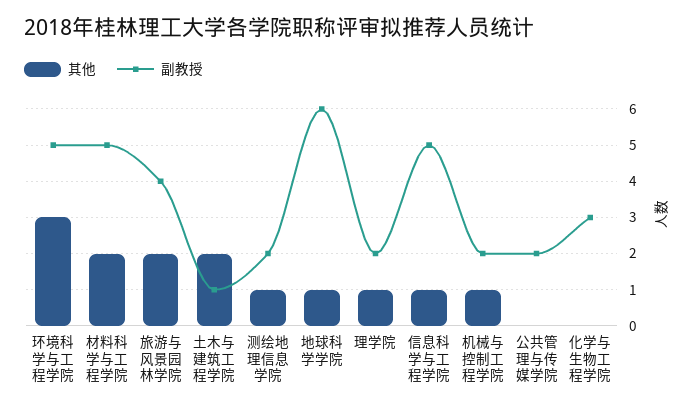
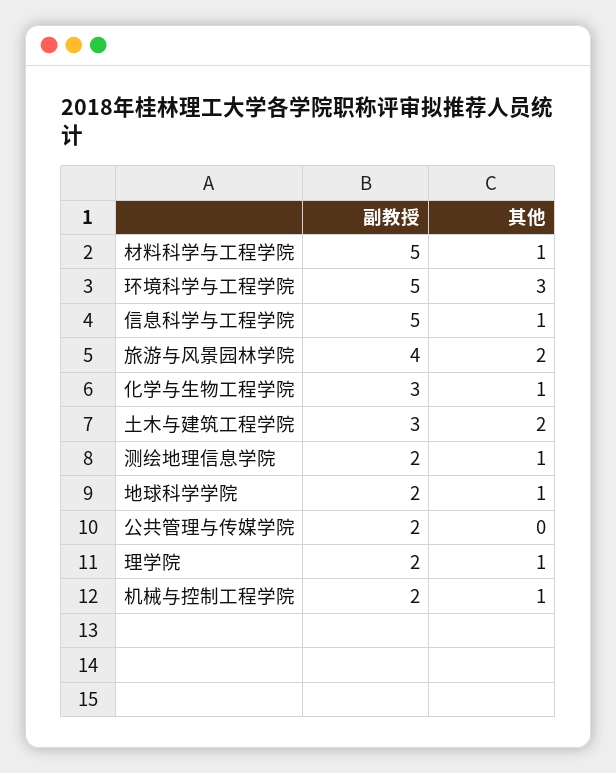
  {
    "其他": {
      "环境科学与工程学院": 3,
-     "材料科学与工程学院": 2,
+     "材料科学与工程学院": 1,
      "旅游与风景园林学院": 2,
      "土木与建筑工程学院": 2,
      "测绘地理信息学院": 1,
      "地球科学学院": 1,
      "理学院": 1,
      "信息科学与工程学院": 1,
      "机械与控制工程学院": 1,
      "公共管理与传媒学院": 0,
-     "化学与生物工程学院": 0
+     "化学与生物工程学院": 1
    },
    "副教授": {
      "环境科学与工程学院": 5,
      "材料科学与工程学院": 5,
      "旅游与风景园林学院": 4,
-     "土木与建筑工程学院": 1,
+     "土木与建筑工程学院": 3,
      "测绘地理信息学院": 2,
-     "地球科学学院": 6,
+     "地球科学学院": 2,
      "理学院": 2,
      "信息科学与工程学院": 5,
      "机械与控制工程学院": 2,
      "公共管理与传媒学院": 2,
      "化学与生物工程学院": 3
    }
  }

